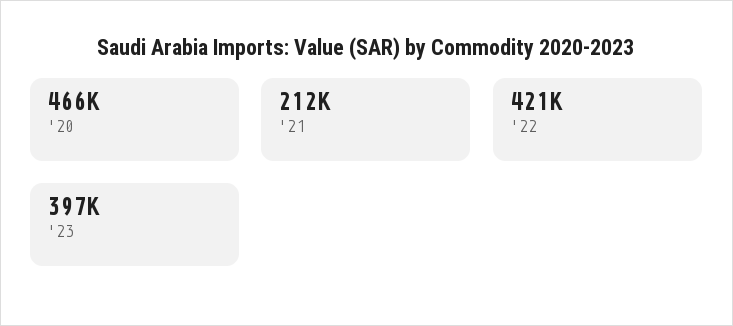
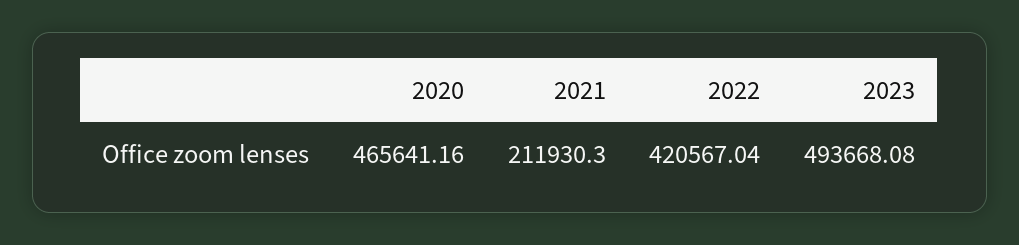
  {
    "'20": 465641.16,
    "'21": 211930.3,
    "'22": 420567.04,
-   "'23": 397000
+   "'23": 493668.08
  }

